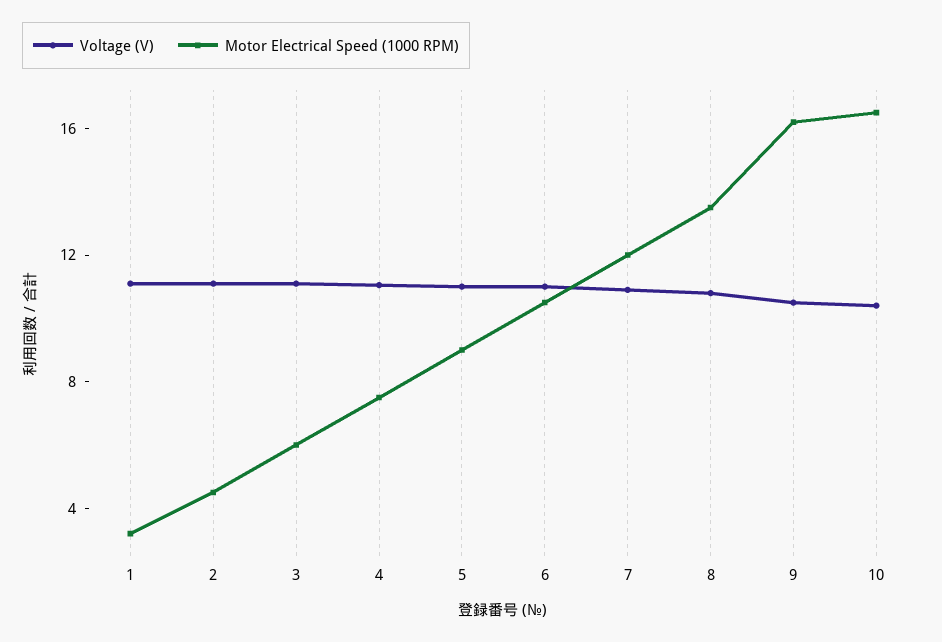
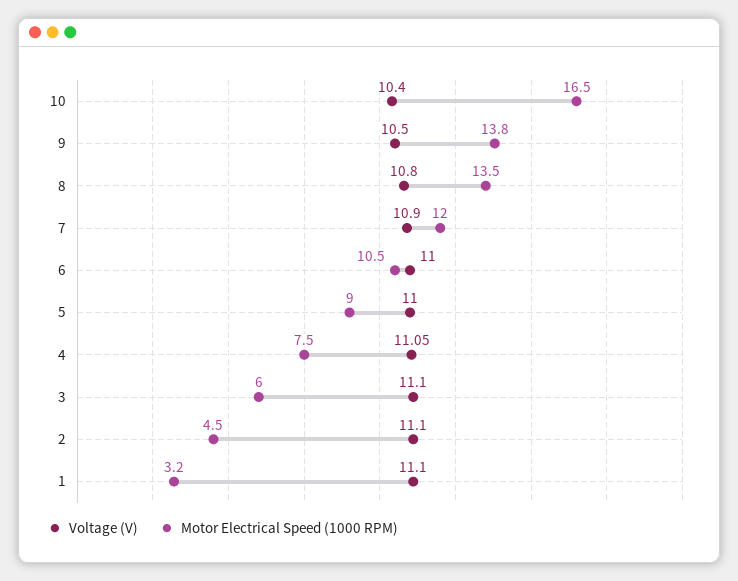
  {
    "Voltage (V)": {
      "1": 11.1,
      "2": 11.1,
      "3": 11.1,
      "4": 11.05,
      "5": 11,
      "6": 11,
      "7": 10.9,
      "8": 10.8,
      "9": 10.5,
      "10": 10.4
    },
    "Motor Electrical Speed (1000 RPM)": {
      "1": 3.2,
      "2": 4.5,
      "3": 6,
      "4": 7.5,
      "5": 9,
      "6": 10.5,
      "7": 12,
      "8": 13.5,
-     "9": 16,
+     "9": 13.8,
      "10": 16.5
    }
  }

